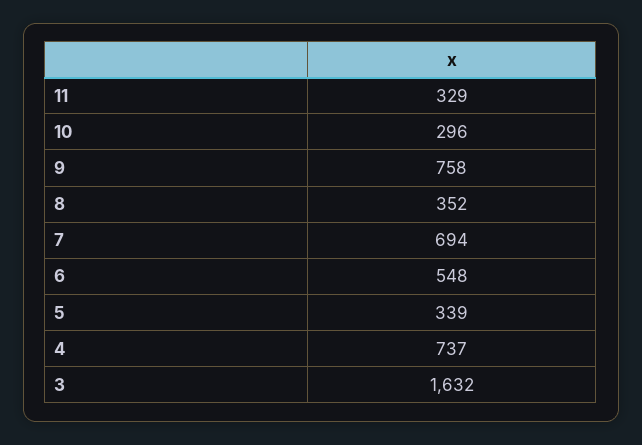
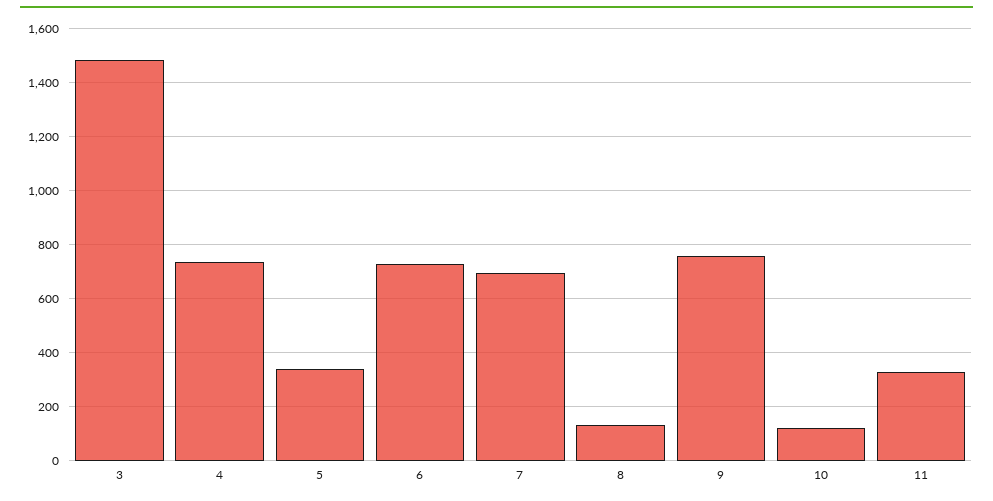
  {
    "11": 329,
-   "10": 296,
+   "10": 125,
    "9": 758,
-   "8": 352,
+   "8": 125,
    "7": 694,
-   "6": 548,
+   "6": 725,
    "5": 339,
    "4": 737,
-   "3": 1632
+   "3": 1475
  }

